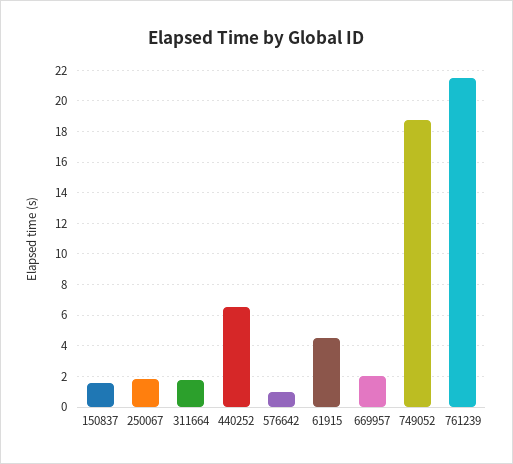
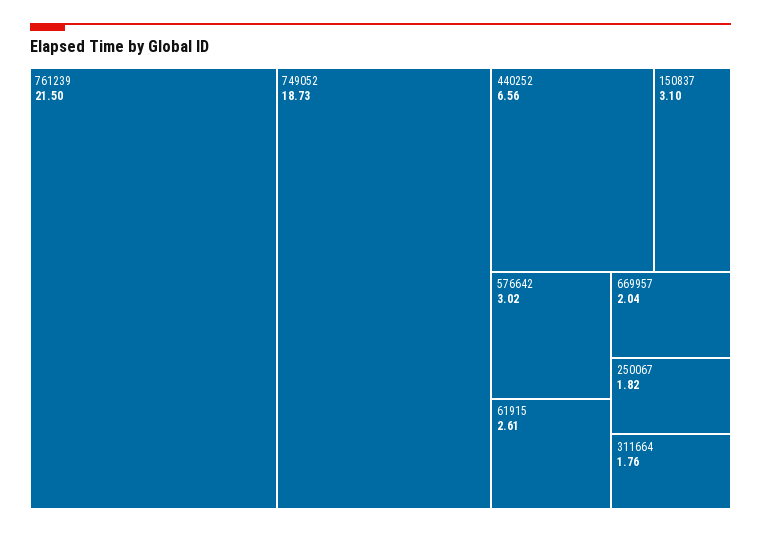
  {
-   "150837": 1.5,
+   "150837": 3.1,
    "250067": 1.82,
    "311664": 1.76,
    "440252": 6.56,
-   "576642": 1,
+   "576642": 3.02,
-   "61915": 4.5,
+   "61915": 2.61,
    "669957": 2.04,
    "749052": 18.73,
    "761239": 21.5
  }

